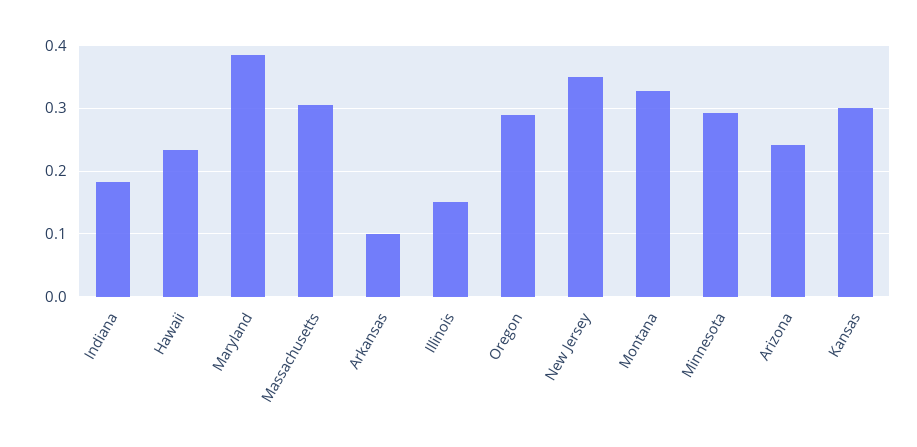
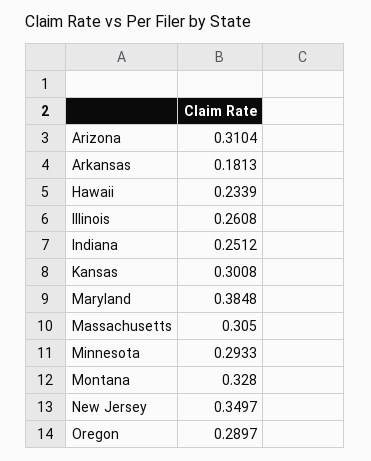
  {
-   "Indiana": 0.18,
+   "Indiana": 0.2512,
    "Hawaii": 0.2339,
    "Maryland": 0.3848,
    "Massachusetts": 0.305,
-   "Arkansas": 0.1,
+   "Arkansas": 0.1813,
-   "Illinois": 0.15,
+   "Illinois": 0.2608,
    "Oregon": 0.2897,
    "New Jersey": 0.3497,
    "Montana": 0.328,
    "Minnesota": 0.2933,
-   "Arizona": 0.24,
+   "Arizona": 0.3104,
    "Kansas": 0.3008
  }

